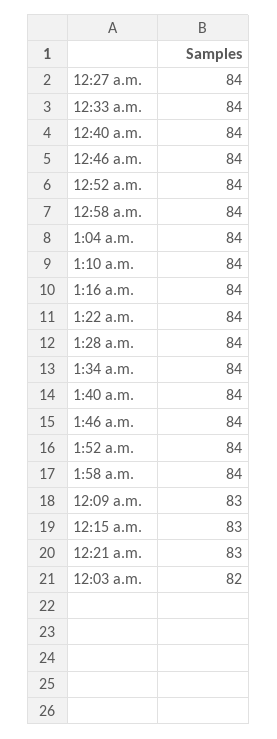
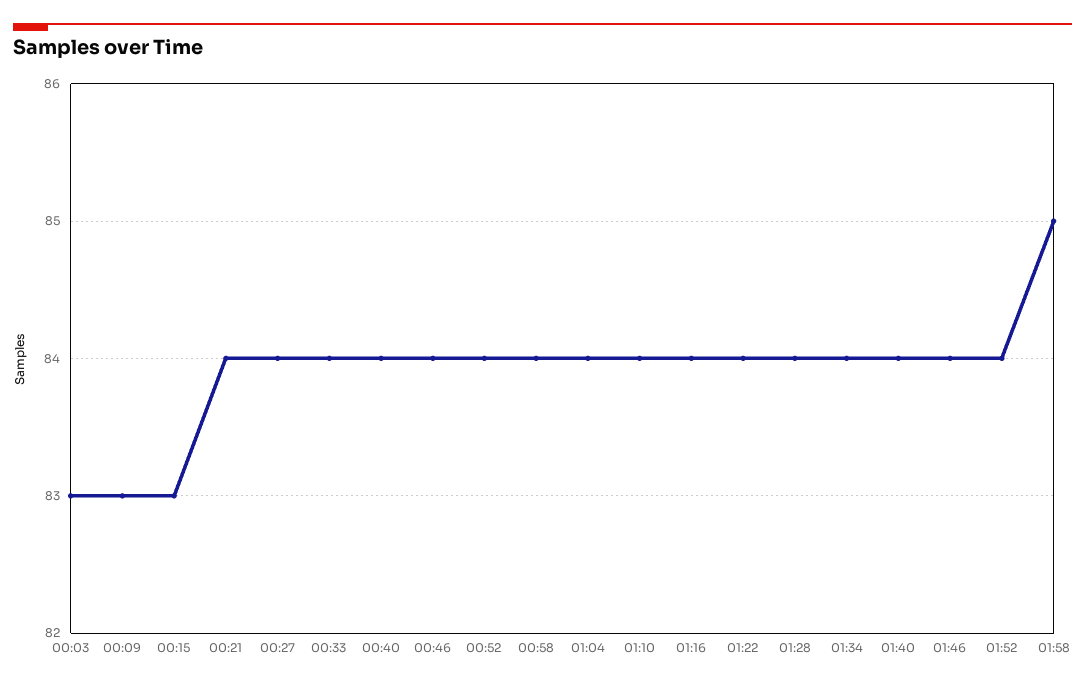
  {
    "12:27 a.m.": 84,
    "12:33 a.m.": 84,
    "12:40 a.m.": 84,
    "12:46 a.m.": 84,
    "12:52 a.m.": 84,
    "12:58 a.m.": 84,
    "1:04 a.m.": 84,
    "1:10 a.m.": 84,
    "1:16 a.m.": 84,
    "1:22 a.m.": 84,
    "1:28 a.m.": 84,
    "1:34 a.m.": 84,
    "1:40 a.m.": 84,
    "1:46 a.m.": 84,
    "1:52 a.m.": 84,
-   "1:58 a.m.": 84,
+   "1:58 a.m.": 85,
    "12:09 a.m.": 83,
    "12:15 a.m.": 83,
-   "12:21 a.m.": 83,
+   "12:21 a.m.": 84,
-   "12:03 a.m.": 82
+   "12:03 a.m.": 83
  }

